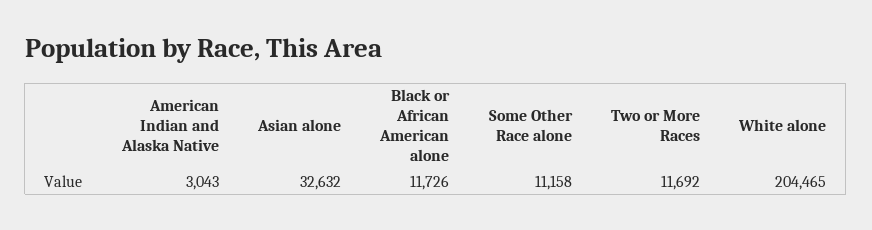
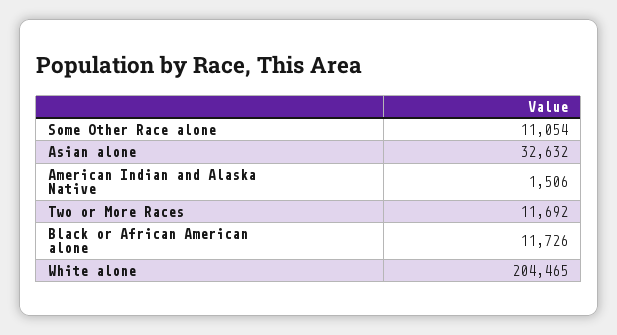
  {
-   "American Indian and Alaska Native": 3043,
+   "American Indian and Alaska Native": 1506,
    "Asian alone": 32632,
    "Black or African American alone": 11726,
-   "Some Other Race alone": 11158,
+   "Some Other Race alone": 11054,
    "Two or More Races": 11692,
    "White alone": 204465
  }

